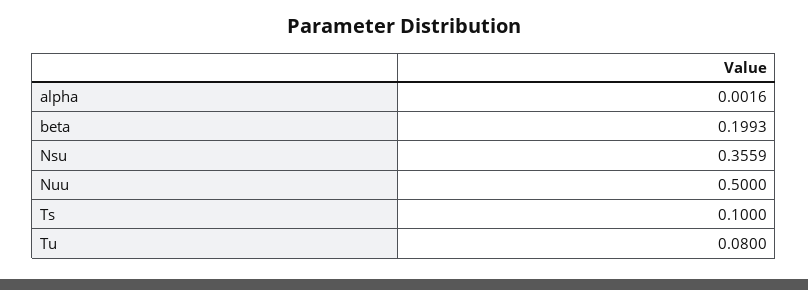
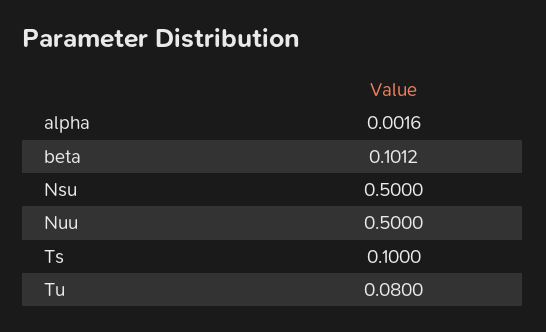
  {
    "alpha": 0.0016,
-   "beta": 0.1993,
+   "beta": 0.1012,
-   "Nsu": 0.3559,
+   "Nsu": 0.5,
    "Nuu": 0.5,
    "Ts": 0.1,
    "Tu": 0.08
  }

